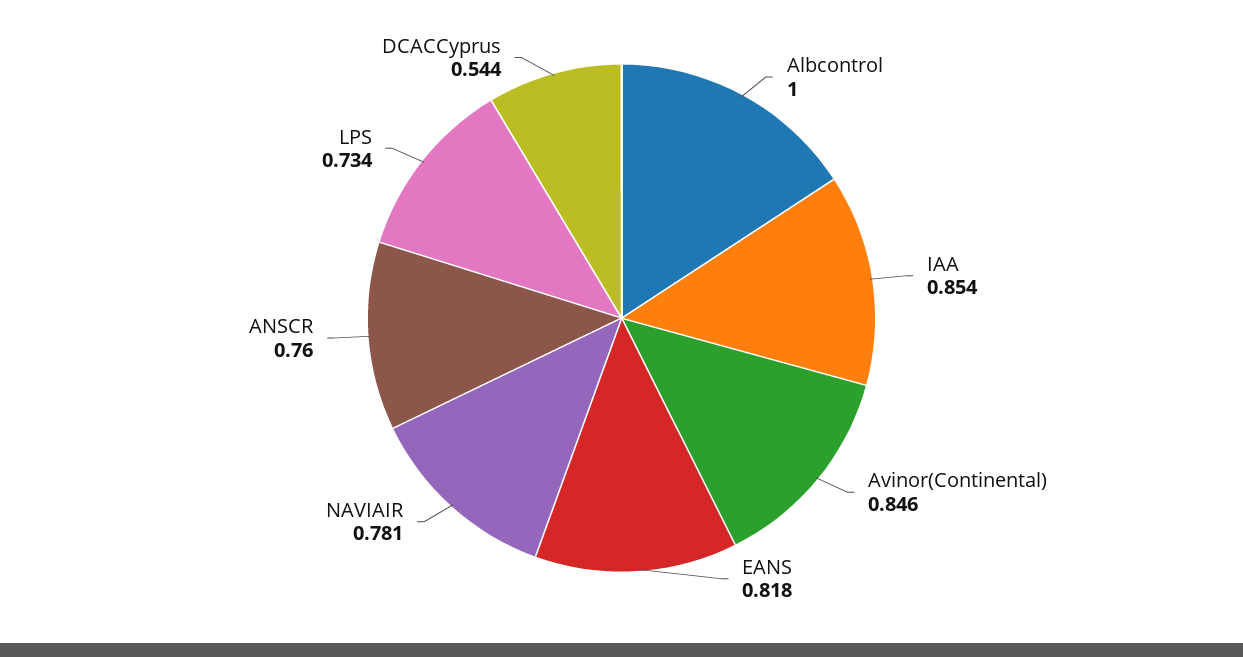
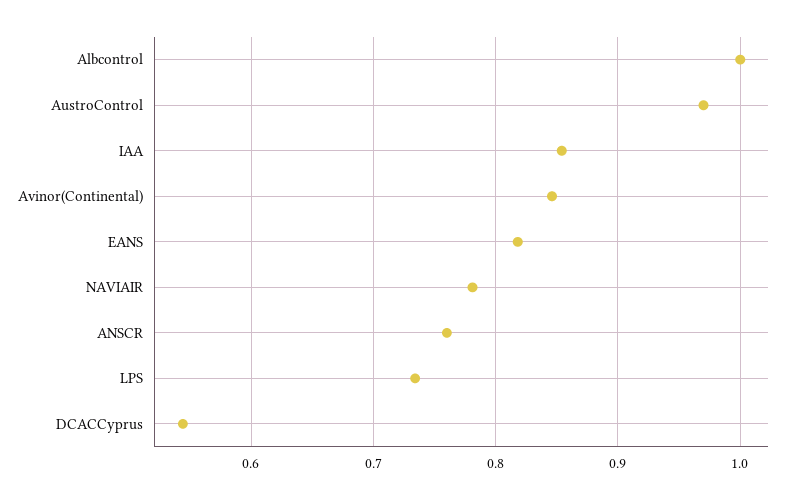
  {
    "Albcontrol": 1,
    "IAA": 0.854,
    "Avinor(Continental)": 0.846,
    "EANS": 0.818,
    "NAVIAIR": 0.781,
    "ANSCR": 0.76,
    "LPS": 0.734,
-   "DCACCyprus": 0.544
+   "DCACCyprus": 0.544,
+   "AustroControl": 0.97
  }

